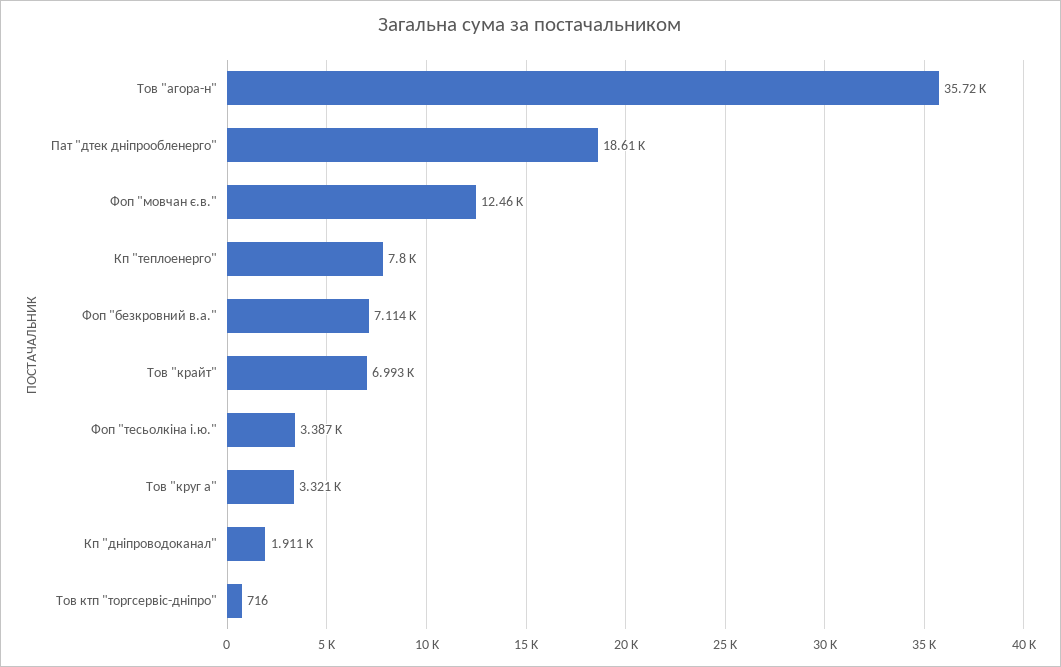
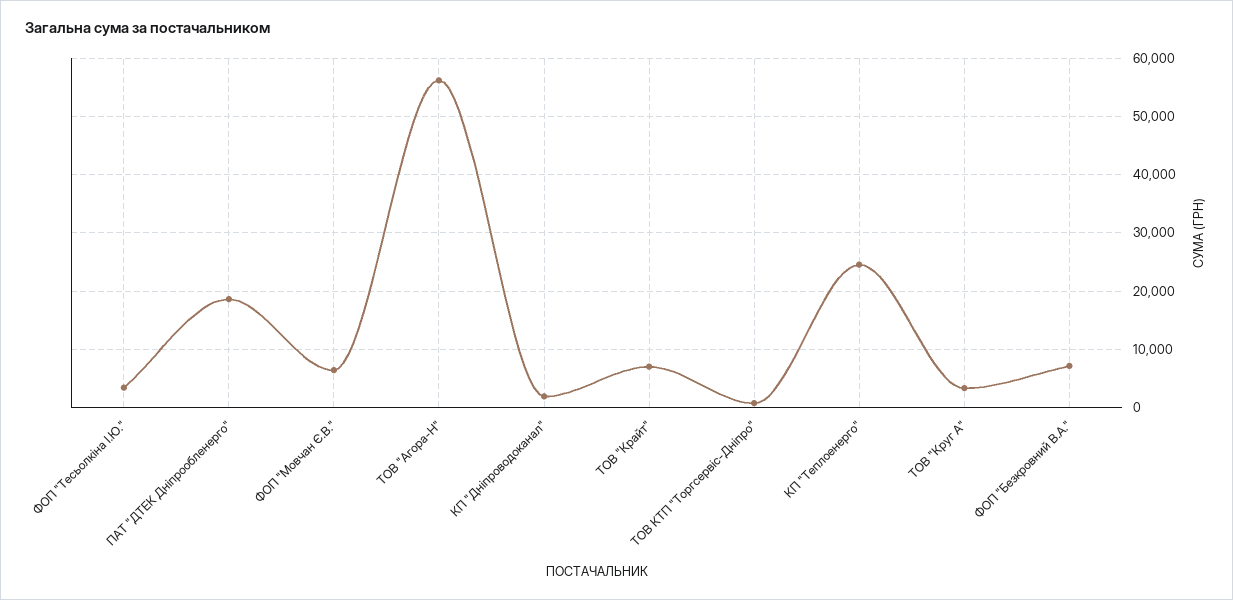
  {
-   "Тов \"агора-н\"": 35720,
+   "Тов \"агора-н\"": 56000,
    "Пат \"дтек дніпрообленерго\"": 18610,
-   "Фоп \"мовчан є.в.\"": 12460,
+   "Фоп \"мовчан є.в.\"": 6000,
-   "Кп \"теплоенерго\"": 7800,
+   "Кп \"теплоенерго\"": 24000,
    "Фоп \"безкровний в.а.\"": 7114,
    "Тов \"крайт\"": 6993,
    "Фоп \"тесьолкіна і.ю.\"": 3387,
    "Тов \"круг а\"": 3321,
    "Кп \"дніпроводоканал\"": 1911,
    "Тов ктп \"торгсервіс-дніпро\"": 716
  }

